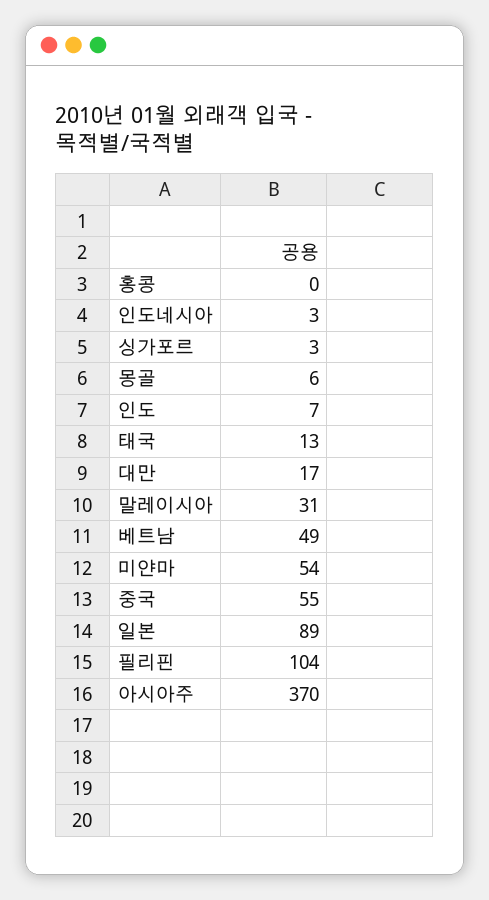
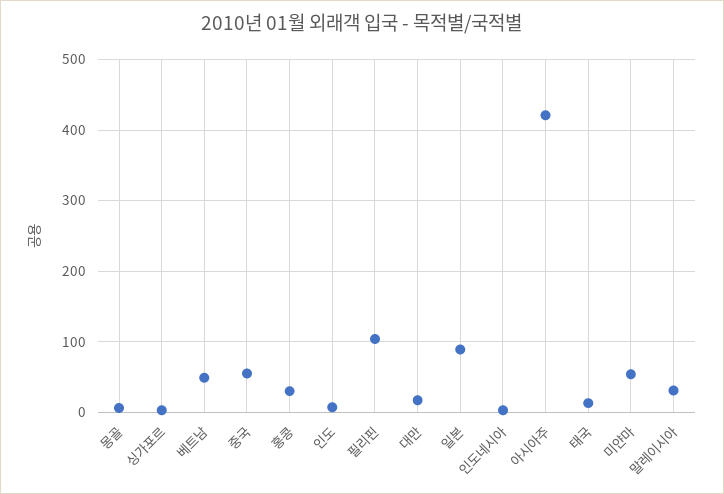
  {
-   "홍콩": 0,
+   "홍콩": 30,
    "인도네시아": 3,
    "싱가포르": 3,
    "몽골": 6,
    "인도": 7,
    "태국": 13,
    "대만": 17,
    "말레이시아": 31,
    "베트남": 49,
    "미얀마": 54,
    "중국": 55,
    "일본": 89,
    "필리핀": 104,
-   "아시아주": 370
+   "아시아주": 420
  }

